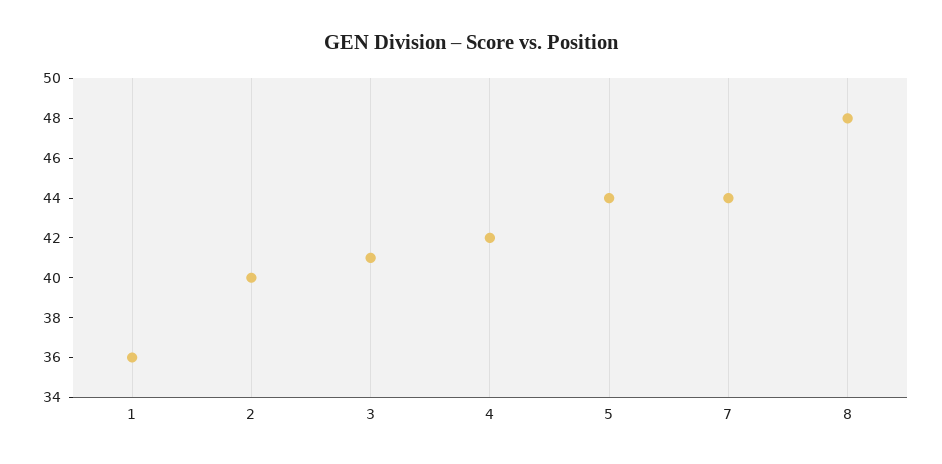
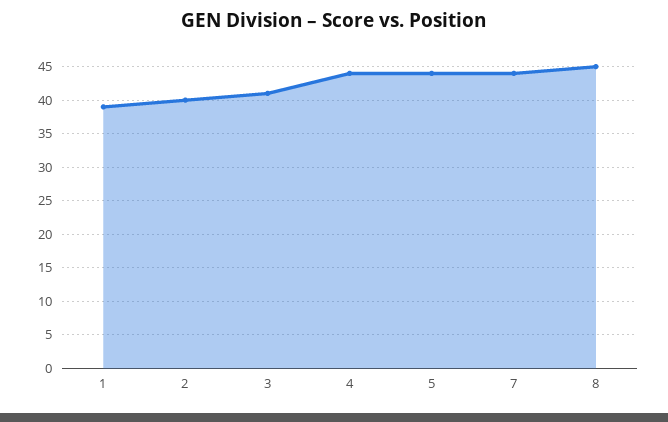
  {
-   "1": 36,
+   "1": 39,
    "2": 40,
    "3": 41,
-   "4": 42,
+   "4": 44,
    "5": 44,
    "7": 44,
-   "8": 48
+   "8": 45
  }

